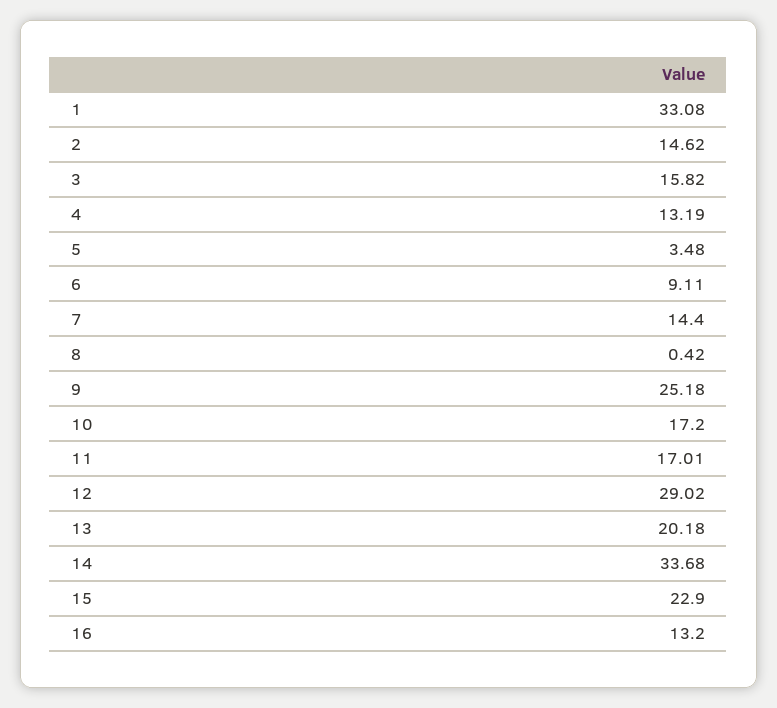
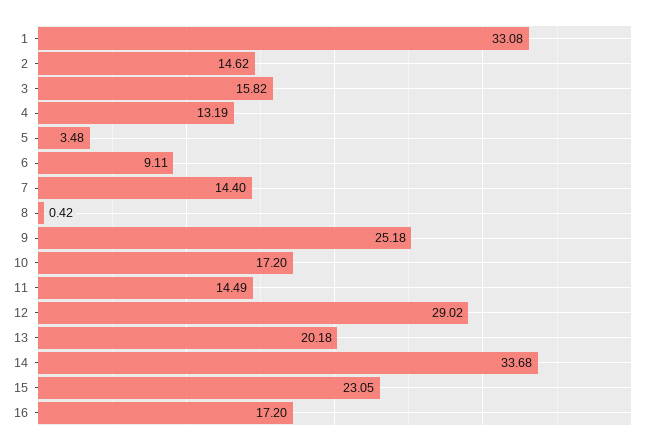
  {
    "1": 33.08,
    "2": 14.62,
    "3": 15.82,
    "4": 13.19,
    "5": 3.48,
    "6": 9.11,
    "7": 14.4,
    "8": 0.42,
    "9": 25.18,
    "10": 17.2,
-   "11": 17.01,
+   "11": 14.49,
    "12": 29.02,
    "13": 20.18,
    "14": 33.68,
-   "15": 22.9,
+   "15": 23.05,
-   "16": 13.2
+   "16": 17.2
  }

